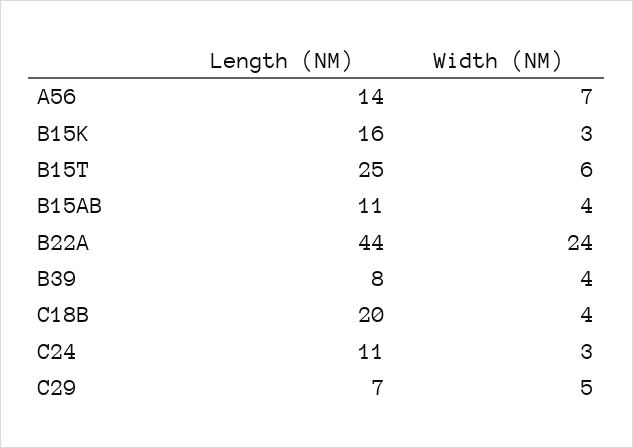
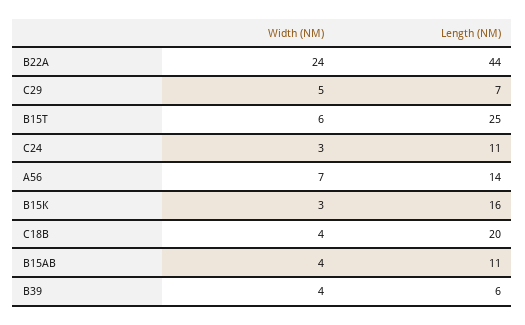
  {
    "Length (NM)": {
      "A56": 14,
      "B15K": 16,
      "B15T": 25,
      "B15AB": 11,
      "B22A": 44,
-     "B39": 8,
+     "B39": 6,
      "C18B": 20,
      "C24": 11,
      "C29": 7
    },
    "Width (NM)": {
      "A56": 7,
      "B15K": 3,
      "B15T": 6,
      "B15AB": 4,
      "B22A": 24,
      "B39": 4,
      "C18B": 4,
      "C24": 3,
      "C29": 5
    }
  }

